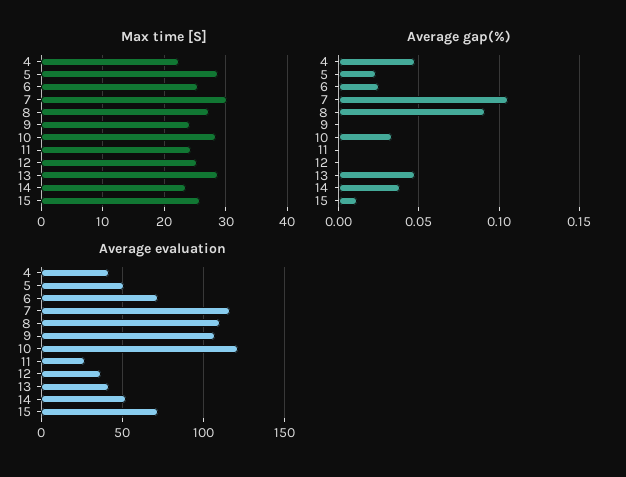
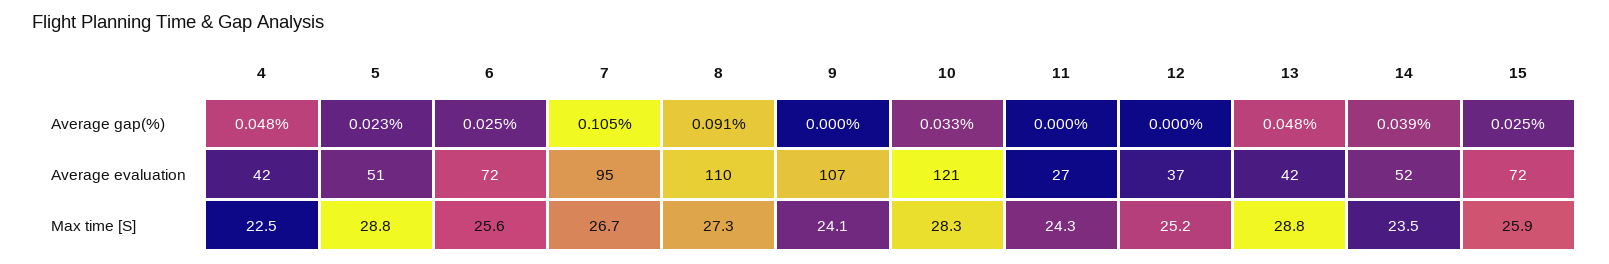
  {
    "Max time [S]": {
      "4": 22.5,
      "5": 28.8,
      "6": 25.6,
-     "7": 30,
+     "7": 26.7,
      "8": 27.3,
      "9": 24.1,
      "10": 28.3,
      "11": 24.3,
      "12": 25.2,
      "13": 28.8,
      "14": 23.5,
      "15": 25.9
    },
    "Average gap(%)": {
      "4": 0.048,
      "5": 0.023,
      "6": 0.025,
      "7": 0.105,
      "8": 0.091,
      "9": 0,
      "10": 0.033,
      "11": 0,
      "12": 0,
      "13": 0.048,
      "14": 0.039,
-     "15": 0.01
+     "15": 0.025
    },
    "Average evaluation": {
      "4": 42,
      "5": 51,
      "6": 72,
-     "7": 115,
+     "7": 95,
      "8": 110,
      "9": 107,
      "10": 121,
      "11": 27,
      "12": 37,
      "13": 42,
      "14": 52,
      "15": 72
    }
  }

